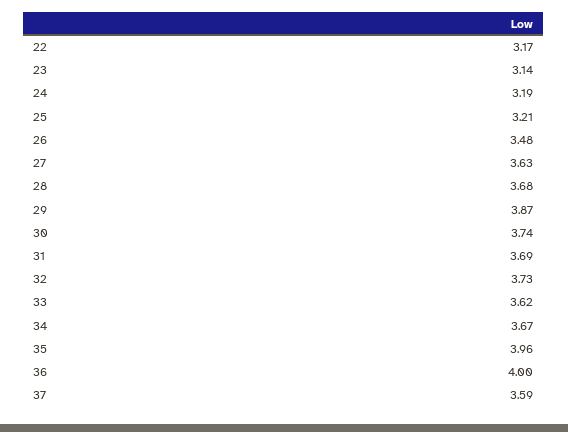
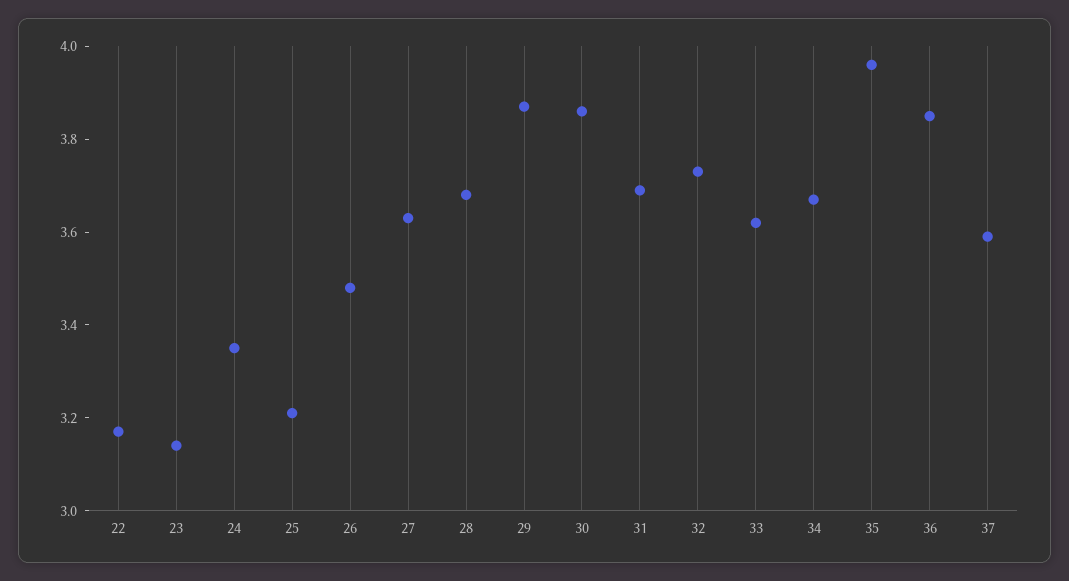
  {
    "22": 3.17,
    "23": 3.14,
-   "24": 3.19,
+   "24": 3.35,
    "25": 3.21,
    "26": 3.48,
    "27": 3.63,
    "28": 3.68,
    "29": 3.87,
-   "30": 3.74,
+   "30": 3.85,
    "31": 3.69,
    "32": 3.73,
    "33": 3.62,
    "34": 3.67,
    "35": 3.96,
-   "36": 4,
+   "36": 3.85,
    "37": 3.59
  }

